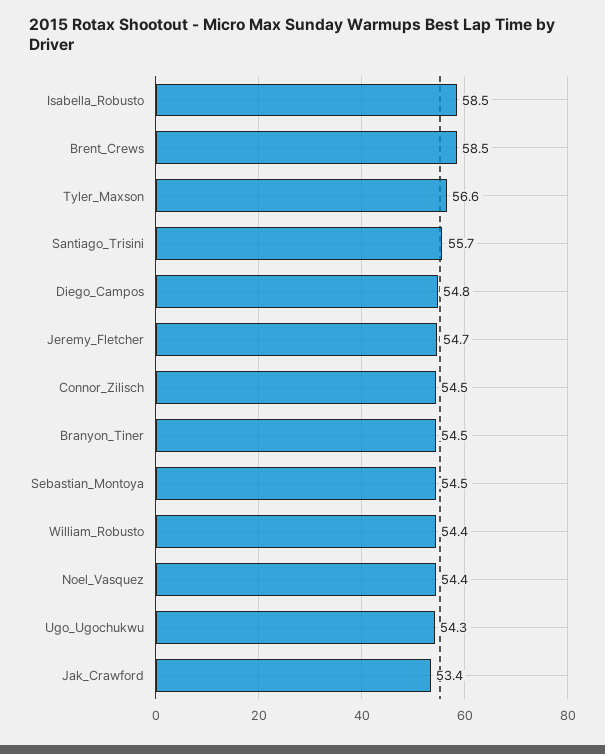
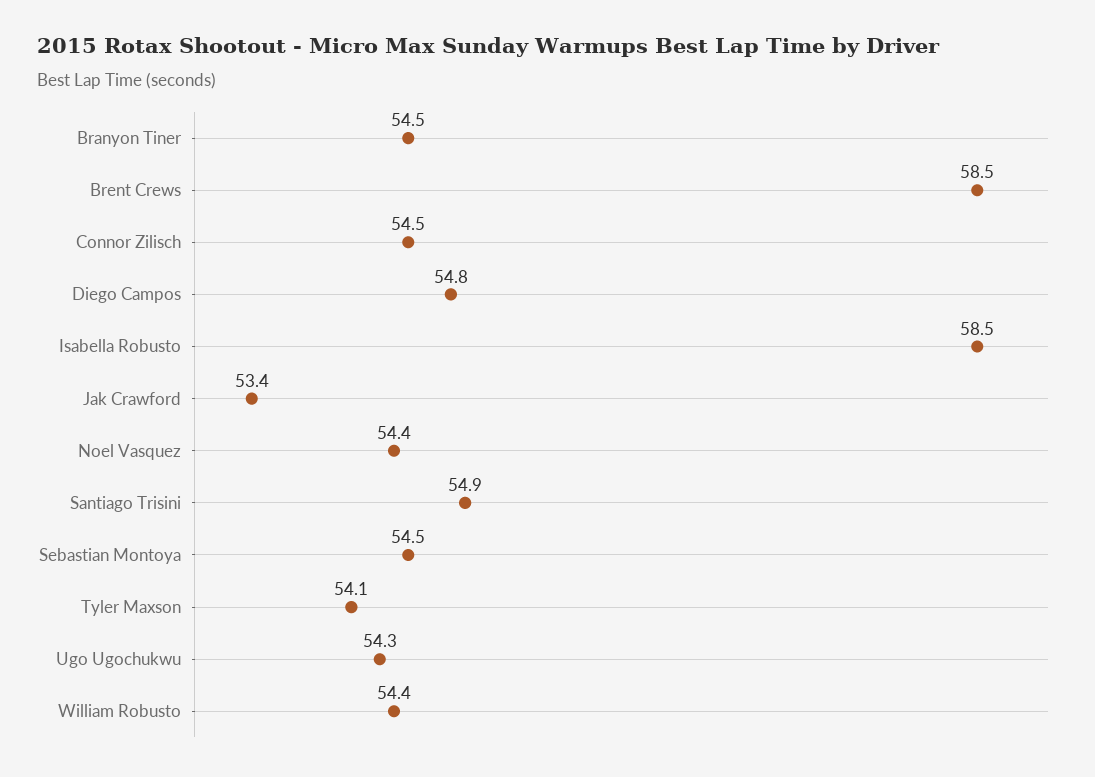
  {
    "Isabella_Robusto": 58.5,
    "Brent_Crews": 58.5,
-   "Tyler_Maxson": 56.6,
+   "Tyler_Maxson": 54.1,
-   "Santiago_Trisini": 55.7,
+   "Santiago_Trisini": 54.9,
    "Diego_Campos": 54.8,
-   "Jeremy_Fletcher": 54.7,
    "Connor_Zilisch": 54.5,
    "Branyon_Tiner": 54.5,
    "Sebastian_Montoya": 54.5,
    "William_Robusto": 54.4,
    "Noel_Vasquez": 54.4,
    "Ugo_Ugochukwu": 54.3,
    "Jak_Crawford": 53.4
  }

